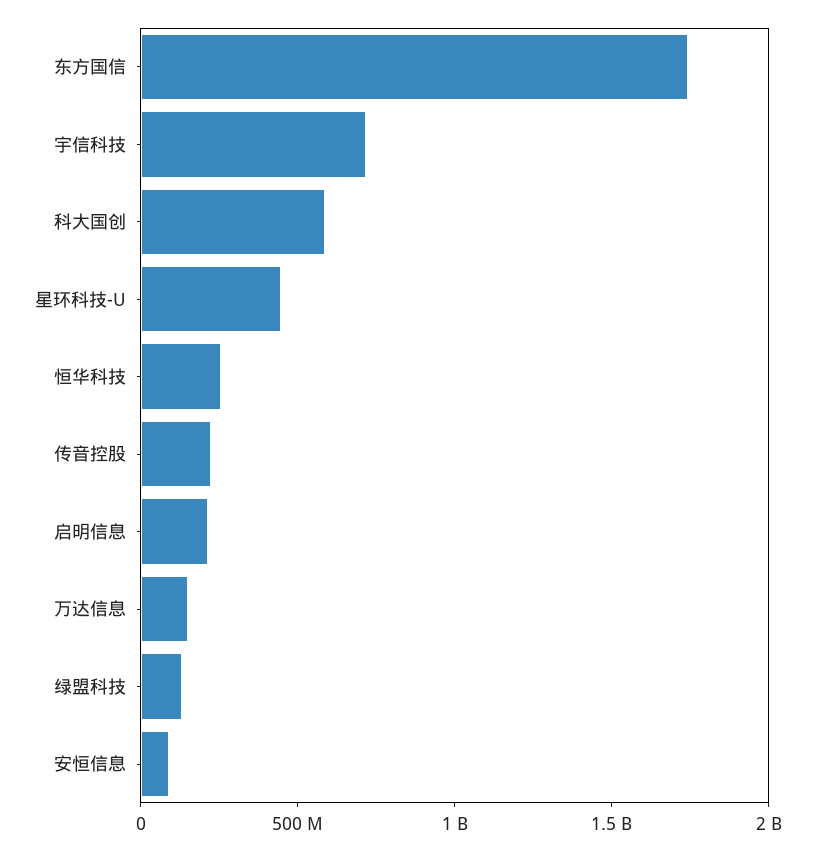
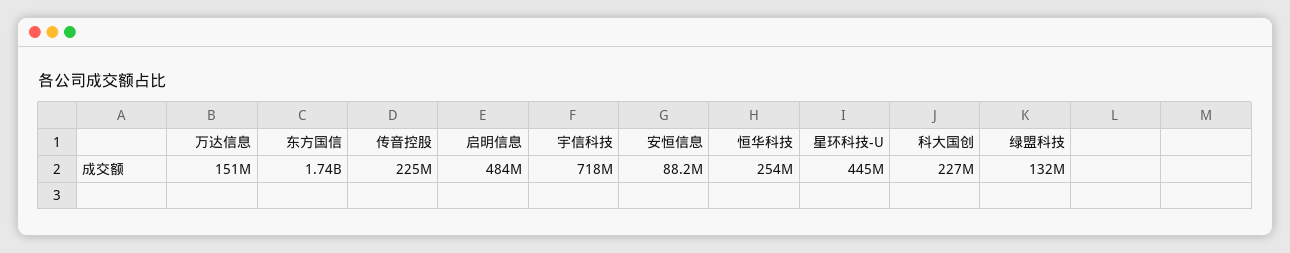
  {
    "东方国信": 1740000000,
    "宇信科技": 718000000,
-   "科大国创": 600000000,
+   "科大国创": 227000000,
    "星环科技-U": 445000000,
    "恒华科技": 254000000,
    "传音控股": 225000000,
-   "启明信息": 200000000,
+   "启明信息": 484000000,
    "万达信息": 151000000,
    "绿盟科技": 132000000,
    "安恒信息": 88200000
  }

